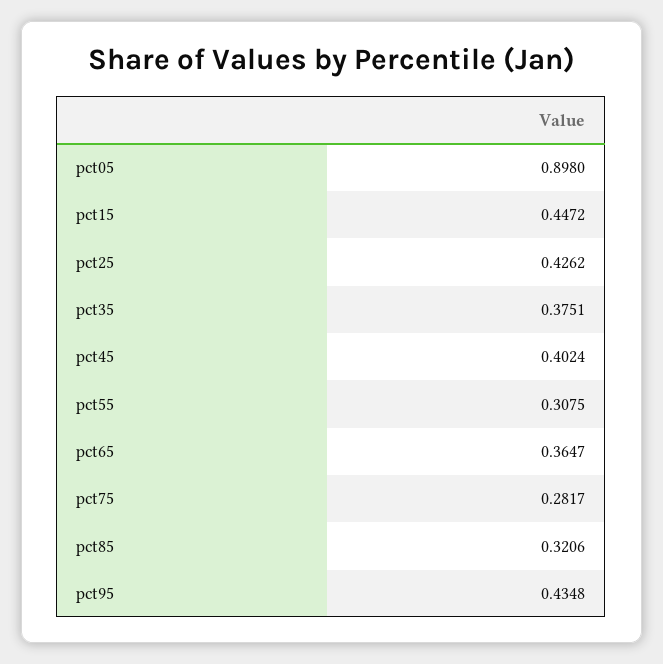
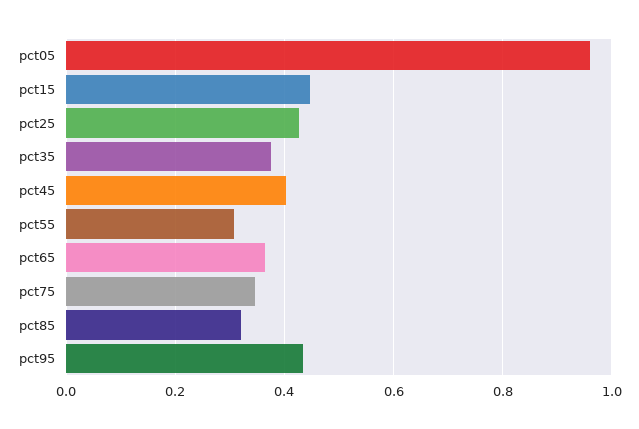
  {
-   "pct05": 0.898,
+   "pct05": 0.96,
    "pct15": 0.4472,
    "pct25": 0.4262,
    "pct35": 0.3751,
    "pct45": 0.4024,
    "pct55": 0.3075,
    "pct65": 0.3647,
-   "pct75": 0.2817,
+   "pct75": 0.34,
    "pct85": 0.3206,
    "pct95": 0.4348
  }

